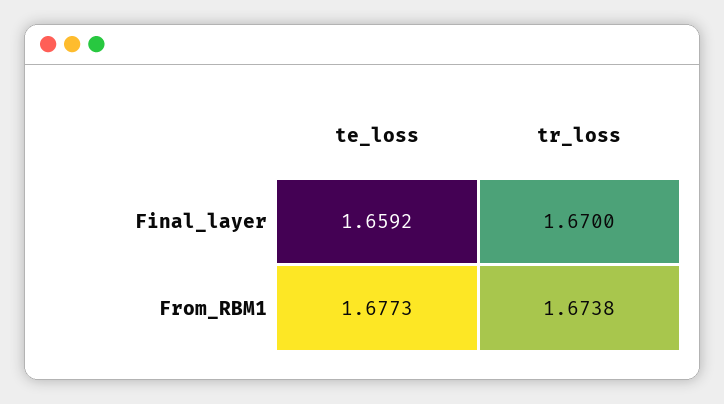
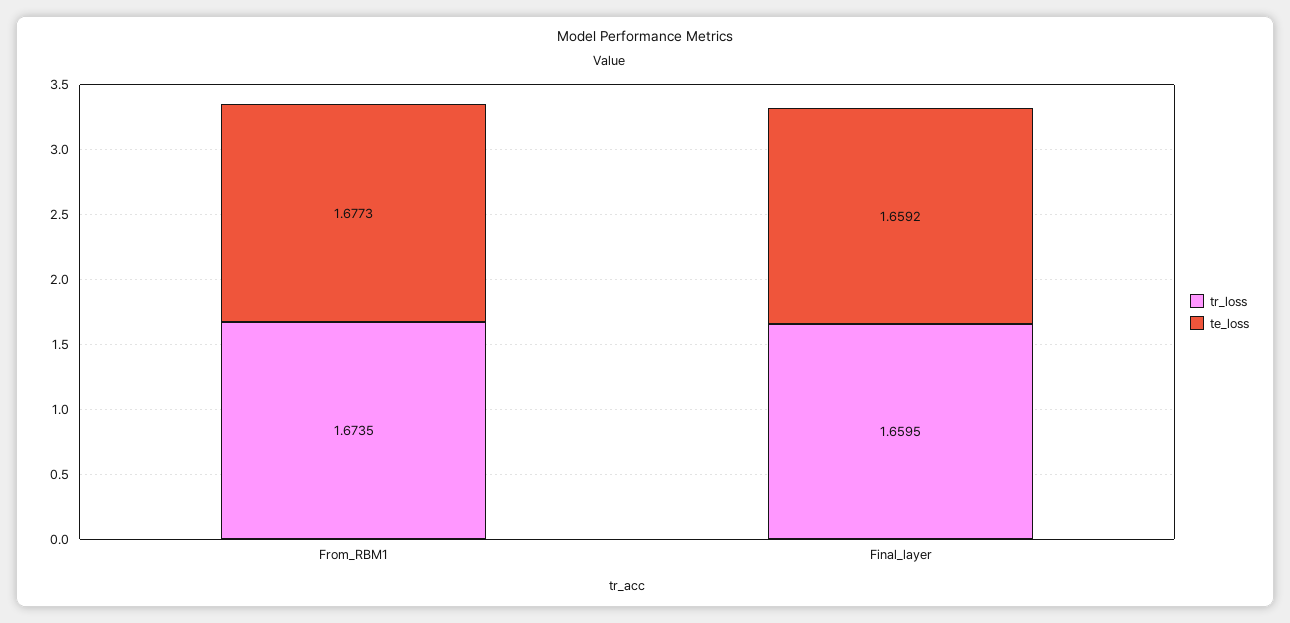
  {
    "te_loss": {
      "Final_layer": 1.6592,
      "From_RBM1": 1.6773
    },
    "tr_loss": {
-     "Final_layer": 1.67,
+     "Final_layer": 1.6595,
-     "From_RBM1": 1.6738
+     "From_RBM1": 1.6735
    }
  }

